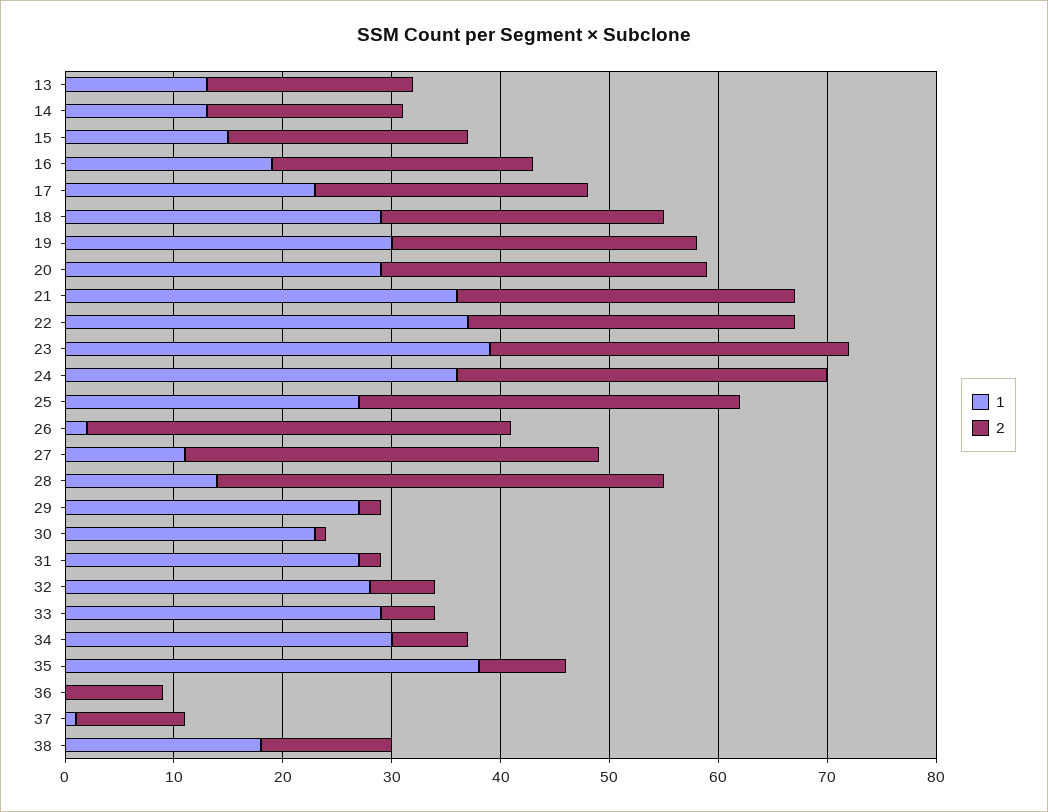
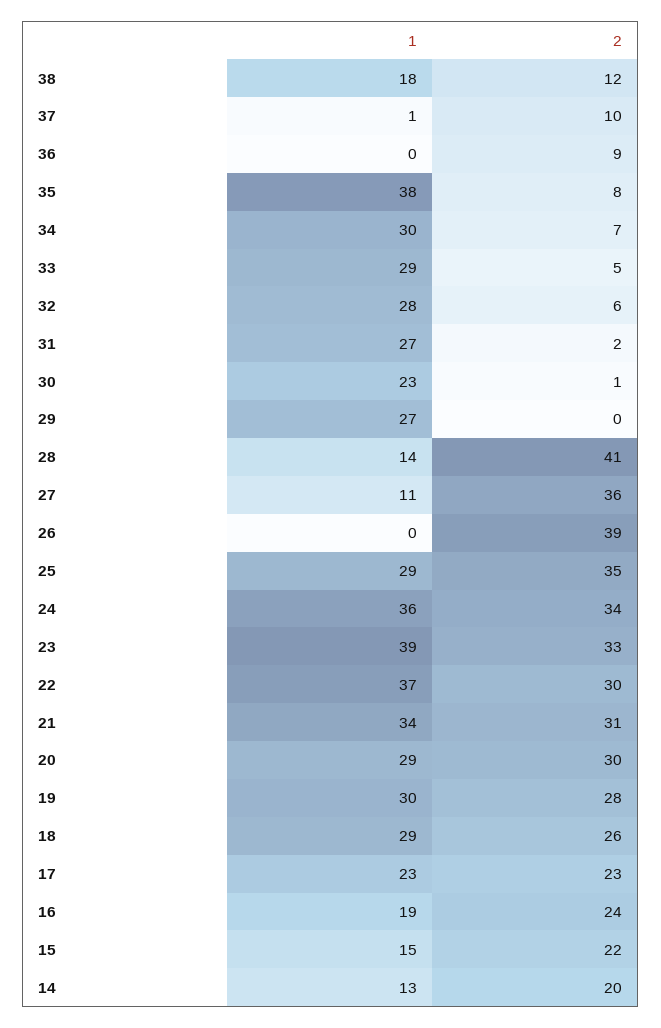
  {
    "1": {
-     "13": 13,
      "14": 13,
      "15": 15,
      "16": 19,
      "17": 23,
      "18": 29,
      "19": 30,
      "20": 29,
-     "21": 36,
+     "21": 34,
      "22": 37,
      "23": 39,
      "24": 36,
-     "25": 27,
+     "25": 29,
-     "26": 2,
+     "26": 0,
      "27": 11,
      "28": 14,
      "29": 27,
      "30": 23,
      "31": 27,
      "32": 28,
      "33": 29,
      "34": 30,
      "35": 38,
      "36": 0,
      "37": 1,
      "38": 18
    },
    "2": {
-     "13": 19,
-     "14": 18,
+     "14": 20,
      "15": 22,
      "16": 24,
-     "17": 25,
+     "17": 23,
      "18": 26,
      "19": 28,
      "20": 30,
      "21": 31,
      "22": 30,
      "23": 33,
      "24": 34,
      "25": 35,
      "26": 39,
-     "27": 38,
+     "27": 36,
      "28": 41,
-     "29": 2,
+     "29": 0,
      "30": 1,
      "31": 2,
      "32": 6,
      "33": 5,
      "34": 7,
      "35": 8,
      "36": 9,
      "37": 10,
      "38": 12
    }
  }

